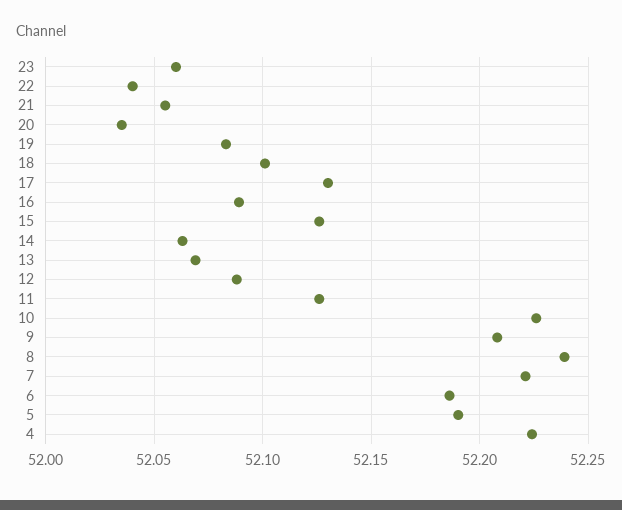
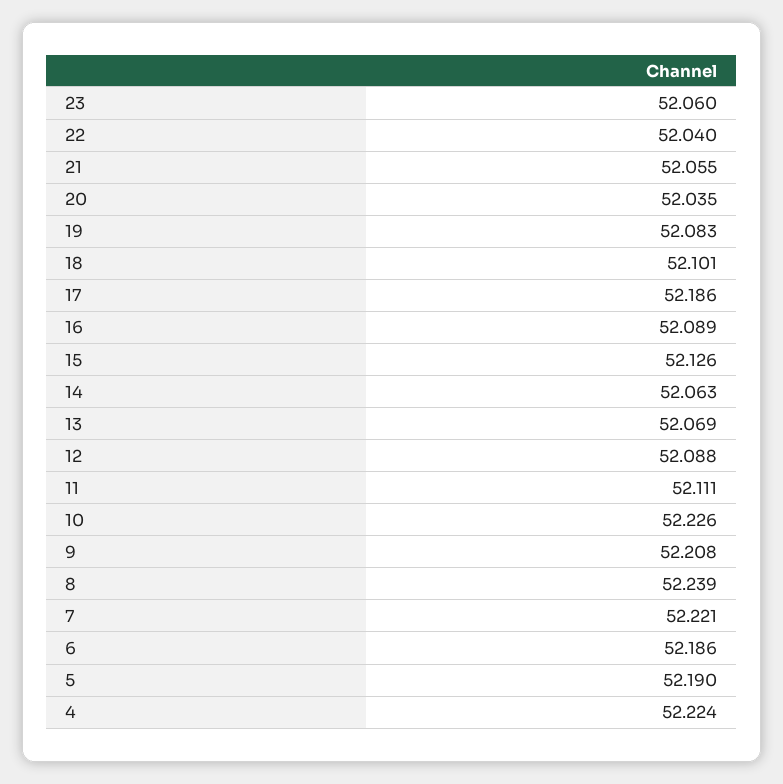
  {
    "23": 52.06,
    "22": 52.04,
    "21": 52.055,
    "20": 52.035,
    "19": 52.083,
    "18": 52.101,
-   "17": 52.13,
+   "17": 52.186,
    "16": 52.089,
    "15": 52.126,
    "14": 52.063,
    "13": 52.069,
    "12": 52.088,
-   "11": 52.125,
+   "11": 52.111,
    "10": 52.226,
    "9": 52.208,
    "8": 52.239,
    "7": 52.221,
    "6": 52.186,
    "5": 52.19,
    "4": 52.224
  }

